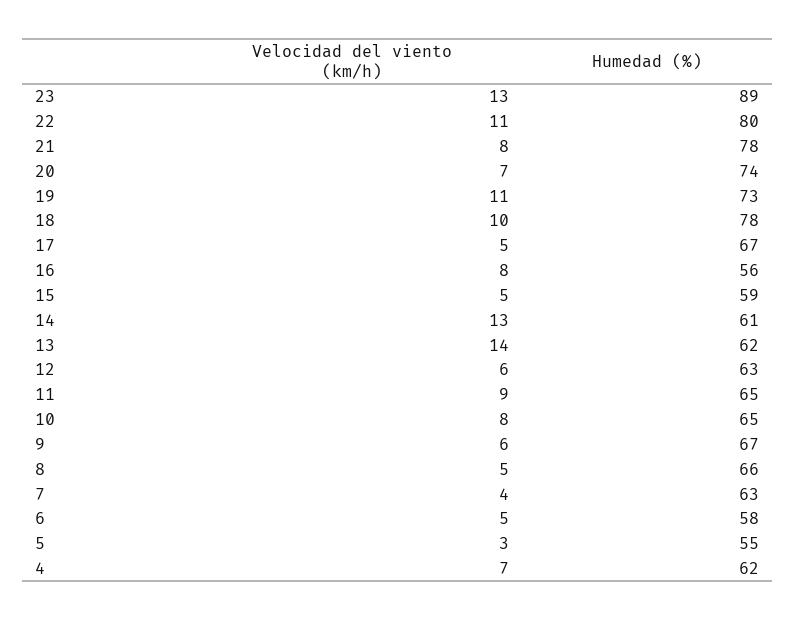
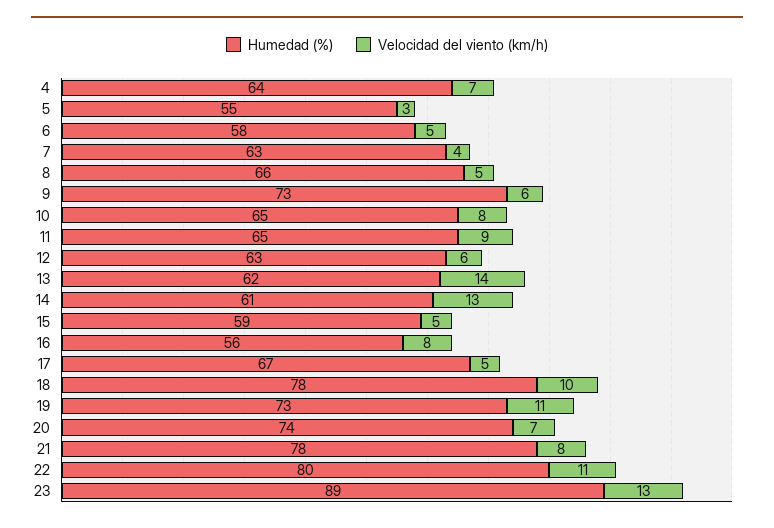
  {
    "Velocidad del viento (km/h)": {
      "23": 13,
      "22": 11,
      "21": 8,
      "20": 7,
      "19": 11,
      "18": 10,
      "17": 5,
      "16": 8,
      "15": 5,
      "14": 13,
      "13": 14,
      "12": 6,
      "11": 9,
      "10": 8,
      "9": 6,
      "8": 5,
      "7": 4,
      "6": 5,
      "5": 3,
      "4": 7
    },
    "Humedad (%)": {
      "23": 89,
      "22": 80,
      "21": 78,
      "20": 74,
      "19": 73,
      "18": 78,
      "17": 67,
      "16": 56,
      "15": 59,
      "14": 61,
      "13": 62,
      "12": 63,
      "11": 65,
      "10": 65,
-     "9": 67,
+     "9": 73,
      "8": 66,
      "7": 63,
      "6": 58,
      "5": 55,
-     "4": 62
+     "4": 64
    }
  }

